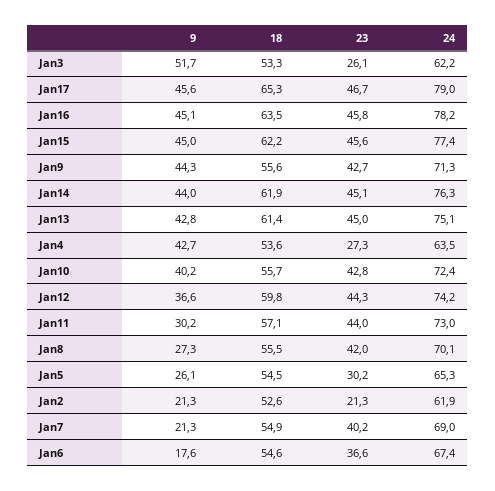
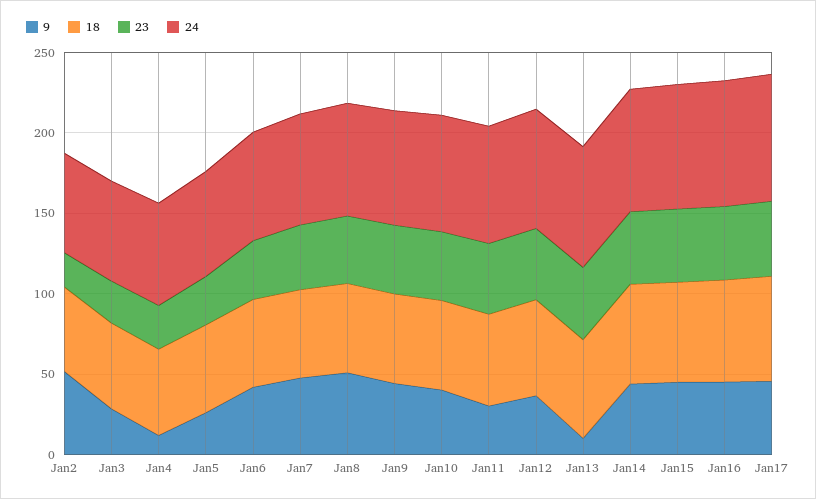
  {
    "9": {
-     "Jan3": 51.7,
+     "Jan3": 30,
      "Jan17": 45.6,
      "Jan16": 45.1,
      "Jan15": 45,
      "Jan9": 44.3,
      "Jan14": 44,
-     "Jan13": 42.8,
+     "Jan13": 10,
-     "Jan4": 42.7,
+     "Jan4": 10,
      "Jan10": 40.2,
      "Jan12": 36.6,
      "Jan11": 30.2,
-     "Jan8": 27.3,
+     "Jan8": 50,
      "Jan5": 26.1,
-     "Jan2": 21.3,
+     "Jan2": 50,
-     "Jan7": 21.3,
+     "Jan7": 50,
-     "Jan6": 17.6
+     "Jan6": 40
    },
    "18": {
      "Jan3": 53.3,
      "Jan17": 65.3,
      "Jan16": 63.5,
      "Jan15": 62.2,
      "Jan9": 55.6,
      "Jan14": 61.9,
      "Jan13": 61.4,
      "Jan4": 53.6,
      "Jan10": 55.7,
      "Jan12": 59.8,
      "Jan11": 57.1,
      "Jan8": 55.5,
      "Jan5": 54.5,
      "Jan2": 52.6,
      "Jan7": 54.9,
      "Jan6": 54.6
    },
    "23": {
      "Jan3": 26.1,
      "Jan17": 46.7,
      "Jan16": 45.8,
      "Jan15": 45.6,
      "Jan9": 42.7,
      "Jan14": 45.1,
      "Jan13": 45,
      "Jan4": 27.3,
      "Jan10": 42.8,
      "Jan12": 44.3,
      "Jan11": 44,
      "Jan8": 42,
      "Jan5": 30.2,
      "Jan2": 21.3,
      "Jan7": 40.2,
      "Jan6": 36.6
    },
    "24": {
      "Jan3": 62.2,
      "Jan17": 79,
      "Jan16": 78.2,
      "Jan15": 77.4,
      "Jan9": 71.3,
      "Jan14": 76.3,
      "Jan13": 75.1,
      "Jan4": 63.5,
      "Jan10": 72.4,
      "Jan12": 74.2,
      "Jan11": 73,
      "Jan8": 70.1,
      "Jan5": 65.3,
      "Jan2": 61.9,
      "Jan7": 69,
      "Jan6": 67.4
    }
  }

